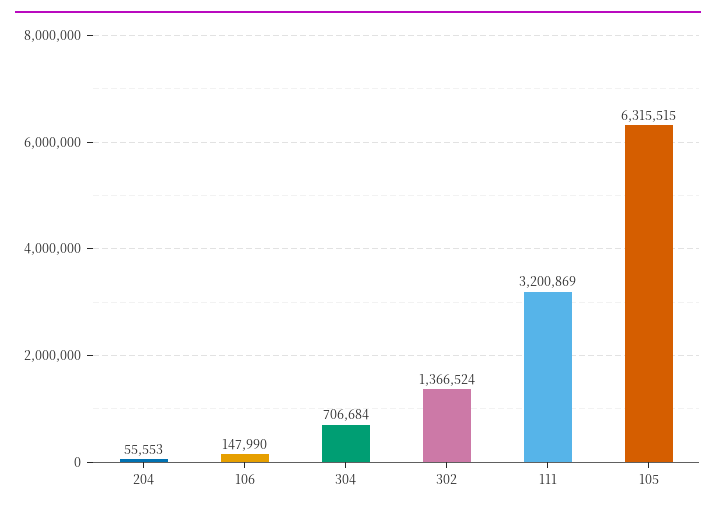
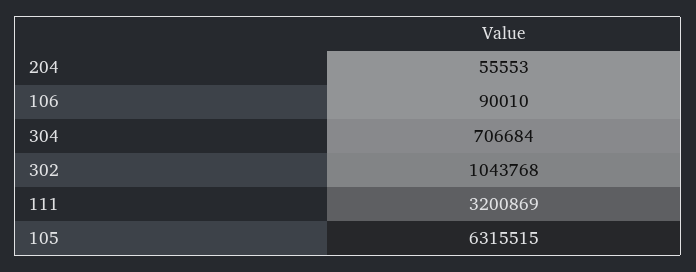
  {
    "204": 55553,
-   "106": 147990,
+   "106": 90010,
    "304": 706684,
-   "302": 1366524,
+   "302": 1043768,
    "111": 3200869,
    "105": 6315515
  }

